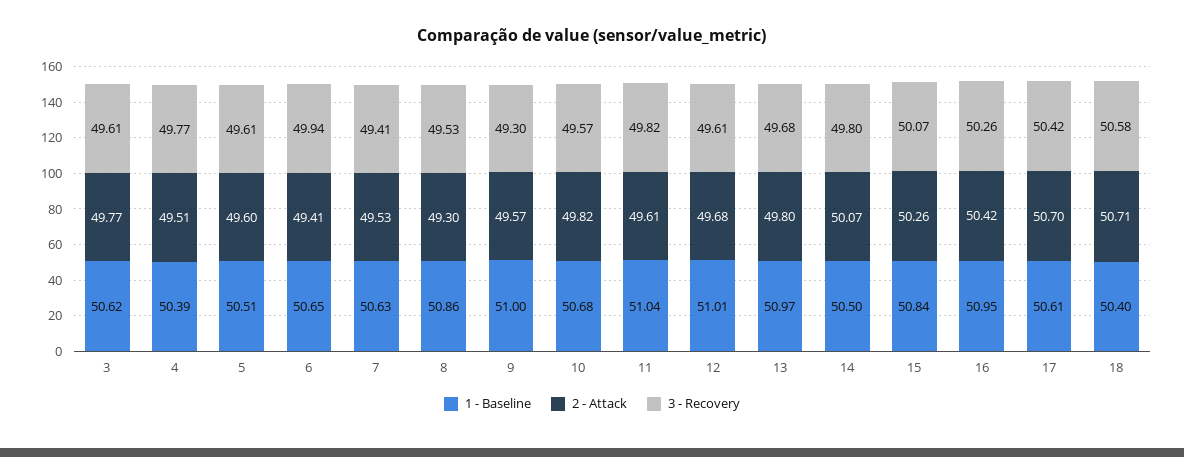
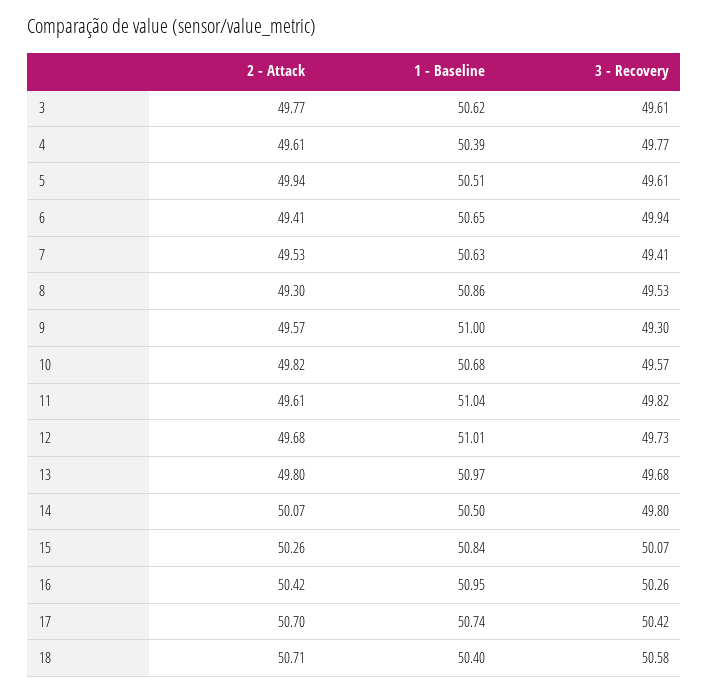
  {
    "1 - Baseline": {
      "3": 50.62,
      "4": 50.39,
      "5": 50.51,
      "6": 50.65,
      "7": 50.63,
      "8": 50.86,
      "9": 51,
      "10": 50.68,
      "11": 51.04,
      "12": 51.01,
      "13": 50.97,
      "14": 50.5,
      "15": 50.84,
      "16": 50.95,
-     "17": 50.61,
+     "17": 50.74,
      "18": 50.4
    },
    "2 - Attack": {
      "3": 49.77,
-     "4": 49.51,
+     "4": 49.61,
-     "5": 49.6,
+     "5": 49.94,
      "6": 49.41,
      "7": 49.53,
      "8": 49.3,
      "9": 49.57,
      "10": 49.82,
      "11": 49.61,
      "12": 49.68,
      "13": 49.8,
      "14": 50.07,
      "15": 50.26,
      "16": 50.42,
      "17": 50.7,
      "18": 50.71
    },
    "3 - Recovery": {
      "3": 49.61,
      "4": 49.77,
      "5": 49.61,
      "6": 49.94,
      "7": 49.41,
      "8": 49.53,
      "9": 49.3,
      "10": 49.57,
      "11": 49.82,
-     "12": 49.61,
+     "12": 49.73,
      "13": 49.68,
      "14": 49.8,
      "15": 50.07,
      "16": 50.26,
      "17": 50.42,
      "18": 50.58
    }
  }

